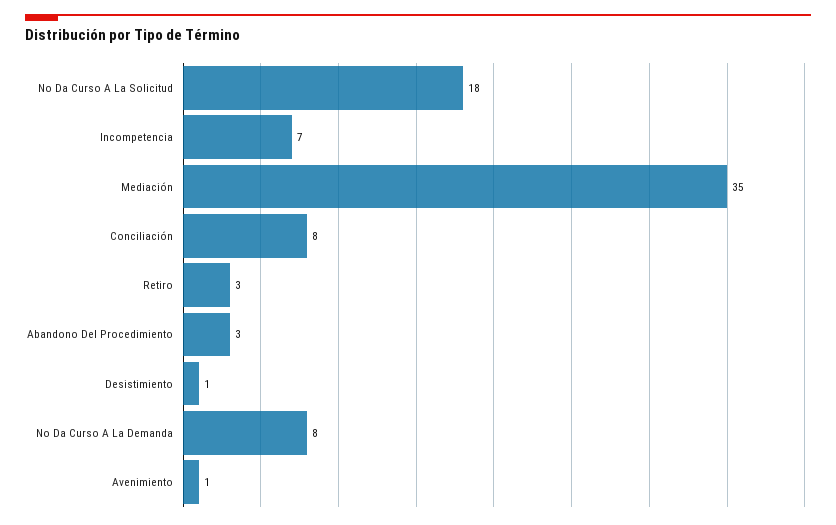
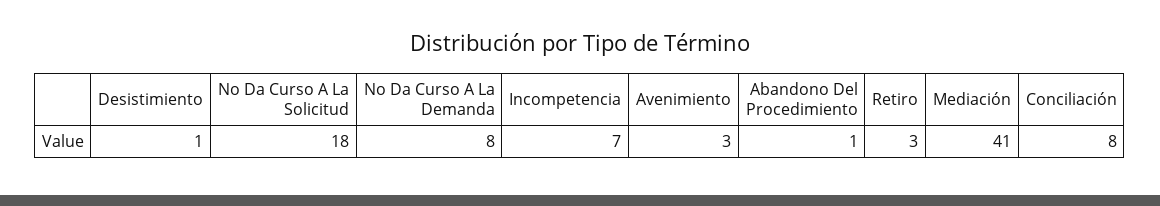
  {
    "No Da Curso A La Solicitud": 18,
    "Incompetencia": 7,
-   "Mediación": 35,
+   "Mediación": 41,
    "Conciliación": 8,
    "Retiro": 3,
-   "Abandono Del Procedimiento": 3,
+   "Abandono Del Procedimiento": 1,
    "Desistimiento": 1,
    "No Da Curso A La Demanda": 8,
-   "Avenimiento": 1
+   "Avenimiento": 3
  }

